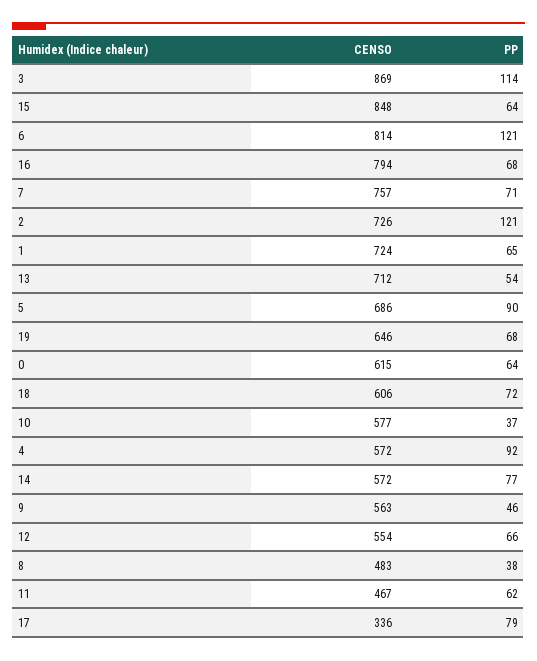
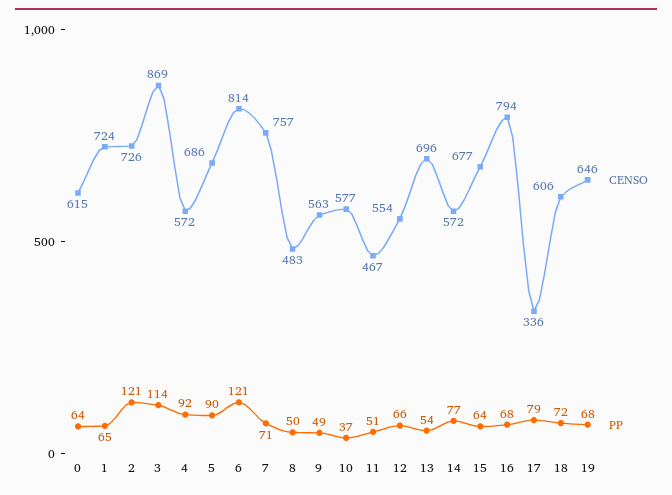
  {
    "CENSO": {
      "3": 869,
-     "15": 848,
+     "15": 677,
      "6": 814,
      "16": 794,
      "7": 757,
      "2": 726,
      "1": 724,
-     "13": 712,
+     "13": 696,
      "5": 686,
      "19": 646,
      "0": 615,
      "18": 606,
      "10": 577,
      "4": 572,
      "14": 572,
      "9": 563,
      "12": 554,
      "8": 483,
      "11": 467,
      "17": 336
    },
    "PP": {
      "3": 114,
      "15": 64,
      "6": 121,
      "16": 68,
      "7": 71,
      "2": 121,
      "1": 65,
      "13": 54,
      "5": 90,
      "19": 68,
      "0": 64,
      "18": 72,
      "10": 37,
      "4": 92,
      "14": 77,
-     "9": 46,
+     "9": 49,
      "12": 66,
-     "8": 38,
+     "8": 50,
-     "11": 62,
+     "11": 51,
      "17": 79
    }
  }

